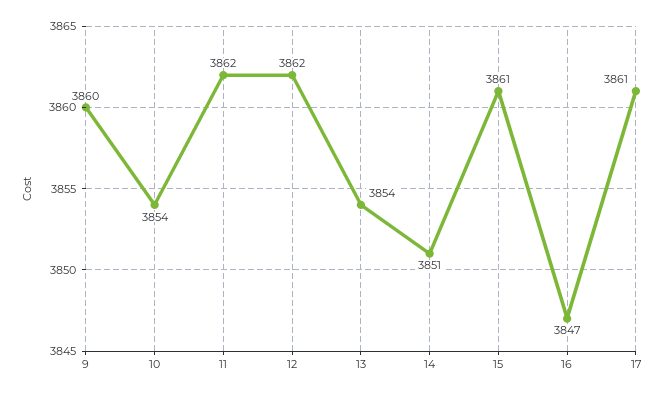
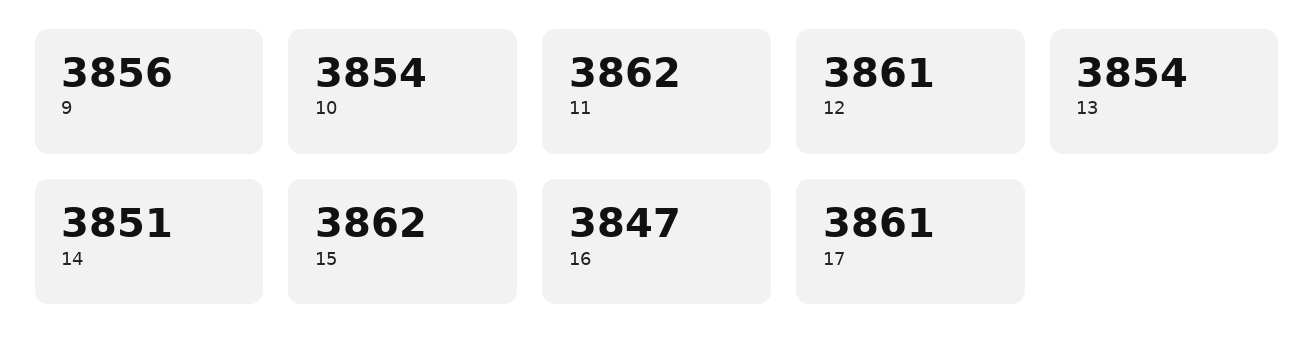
  {
-   "9": 3860,
+   "9": 3856,
    "10": 3854,
    "11": 3862,
-   "12": 3862,
+   "12": 3861,
    "13": 3854,
    "14": 3851,
-   "15": 3861,
+   "15": 3862,
    "16": 3847,
    "17": 3861
  }

